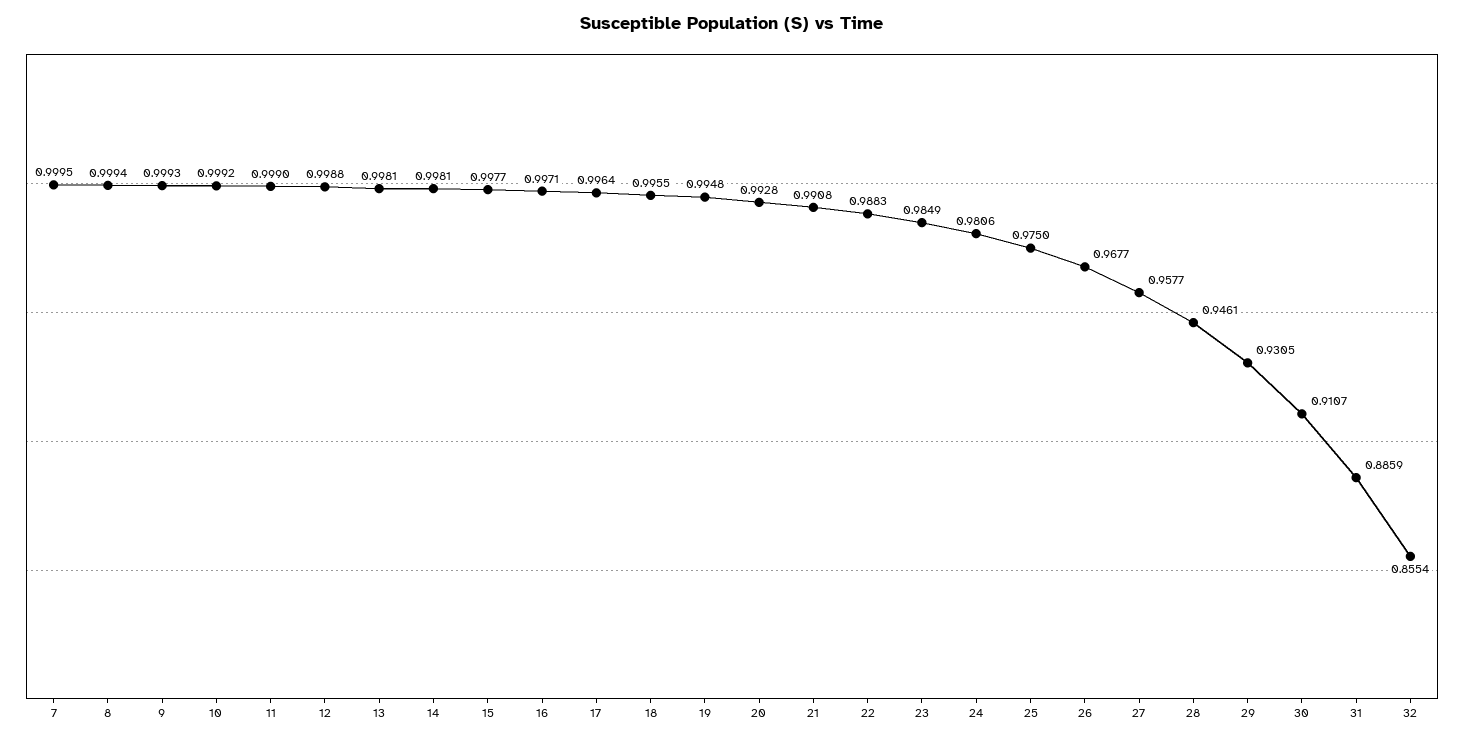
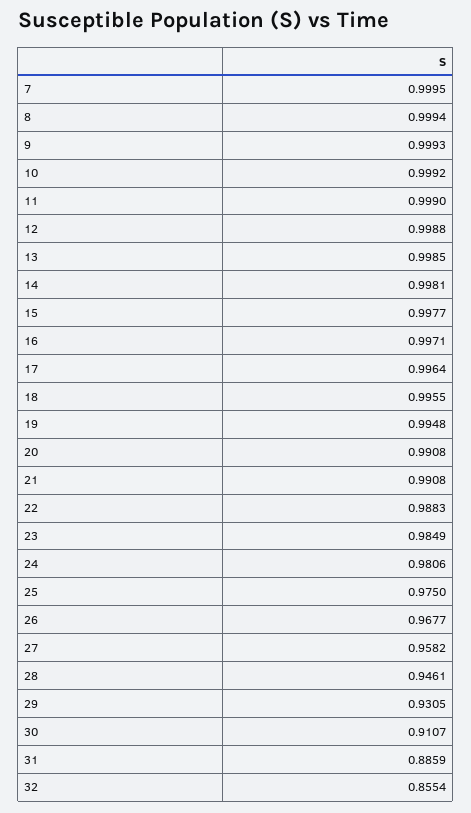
  {
    "7": 0.9995,
    "8": 0.9994,
    "9": 0.9993,
    "10": 0.9992,
    "11": 0.999,
    "12": 0.9988,
-   "13": 0.9981,
+   "13": 0.9985,
    "14": 0.9981,
    "15": 0.9977,
    "16": 0.9971,
    "17": 0.9964,
    "18": 0.9955,
    "19": 0.9948,
-   "20": 0.9928,
+   "20": 0.9908,
    "21": 0.9908,
    "22": 0.9883,
    "23": 0.9849,
    "24": 0.9806,
    "25": 0.975,
    "26": 0.9677,
-   "27": 0.9577,
+   "27": 0.9582,
    "28": 0.9461,
    "29": 0.9305,
    "30": 0.9107,
    "31": 0.8859,
    "32": 0.8554
  }

